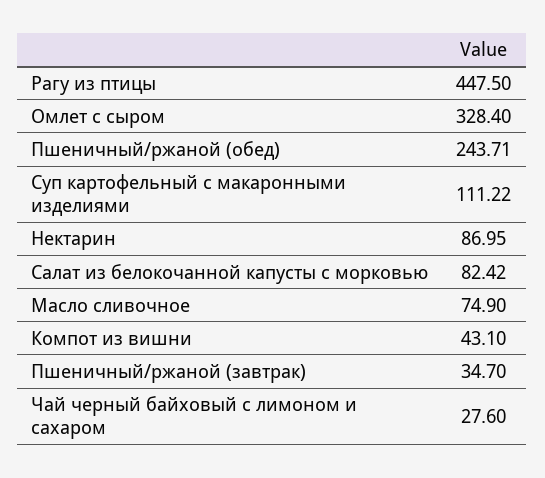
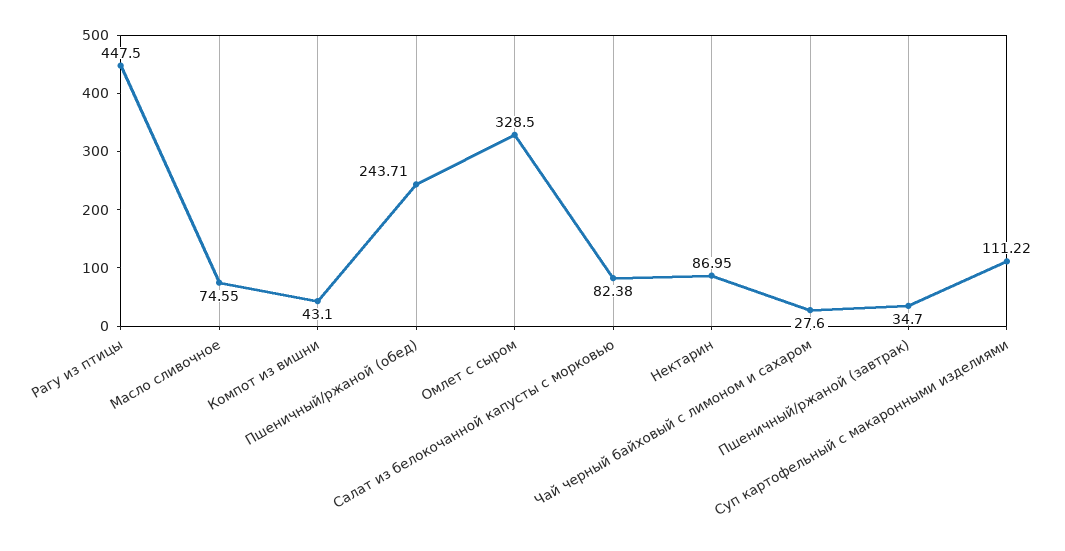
  {
    "Рагу из птицы": 447.5,
-   "Омлет с сыром": 328.4,
+   "Омлет с сыром": 328.5,
    "Пшеничный/ржаной (обед)": 243.71,
    "Суп картофельный с макаронными изделиями": 111.22,
    "Нектарин": 86.95,
-   "Салат из белокочанной капусты с морковью": 82.42,
+   "Салат из белокочанной капусты с морковью": 82.38,
-   "Масло сливочное": 74.9,
+   "Масло сливочное": 74.55,
    "Компот из вишни": 43.1,
    "Пшеничный/ржаной (завтрак)": 34.7,
    "Чай черный байховый с лимоном и сахаром": 27.6
  }

